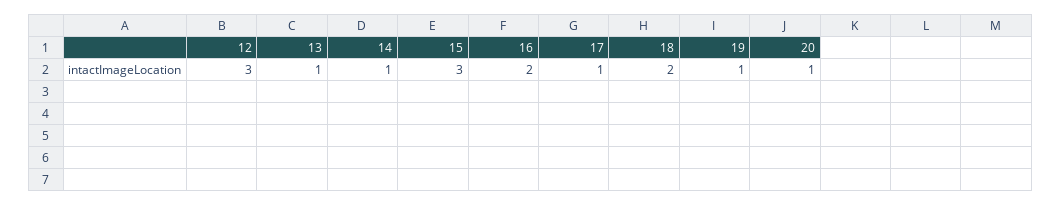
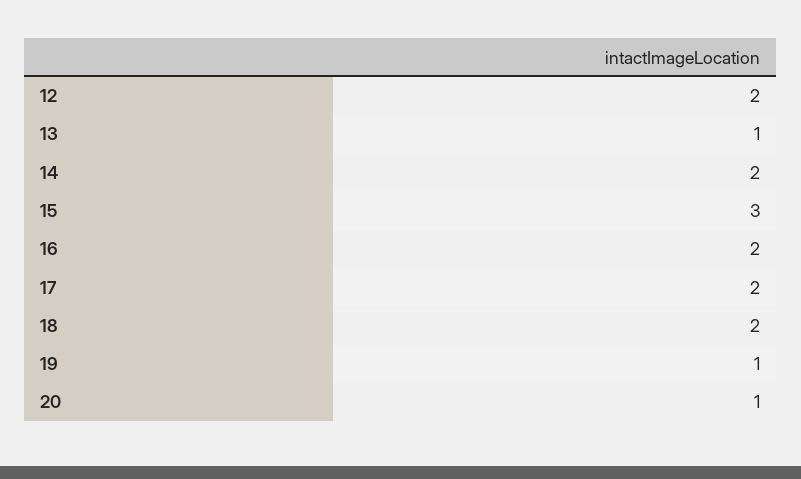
  {
-   "12": 3,
+   "12": 2,
    "13": 1,
-   "14": 1,
+   "14": 2,
    "15": 3,
    "16": 2,
-   "17": 1,
+   "17": 2,
    "18": 2,
    "19": 1,
    "20": 1
  }

